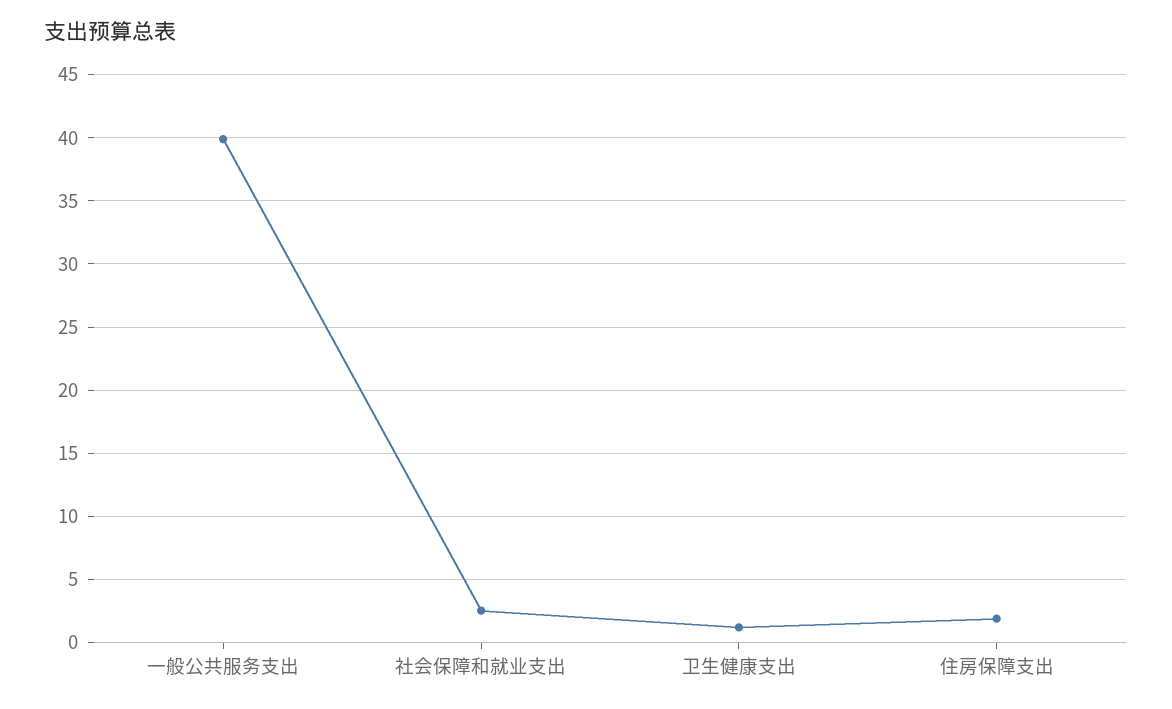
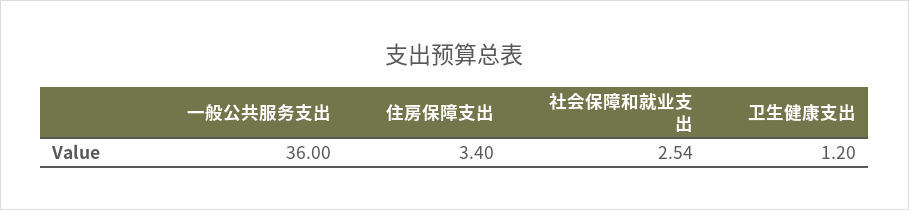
  {
-   "一般公共服务支出": 40,
+   "一般公共服务支出": 36,
    "社会保障和就业支出": 2.54,
    "卫生健康支出": 1.2,
-   "住房保障支出": 2
+   "住房保障支出": 3.4
  }

